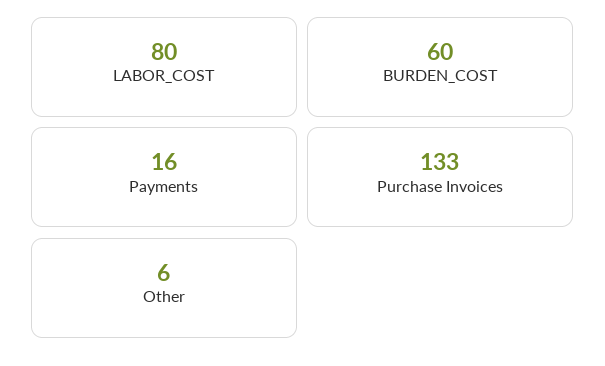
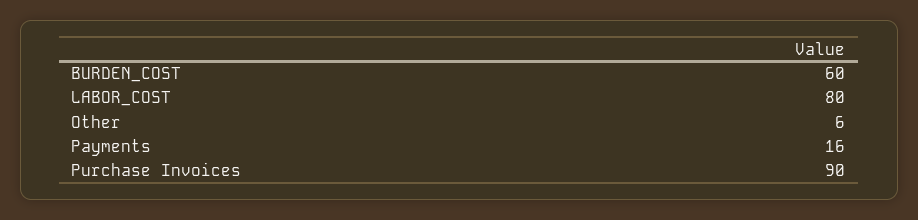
  {
    "LABOR_COST": 80,
    "BURDEN_COST": 60,
    "Payments": 16,
-   "Purchase Invoices": 133,
+   "Purchase Invoices": 90,
    "Other": 6
  }

